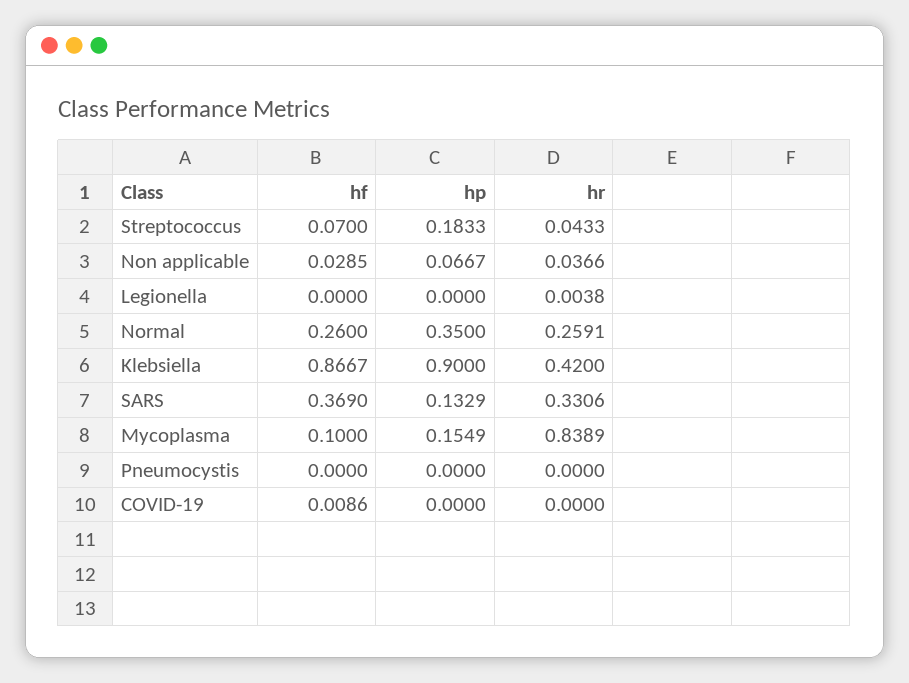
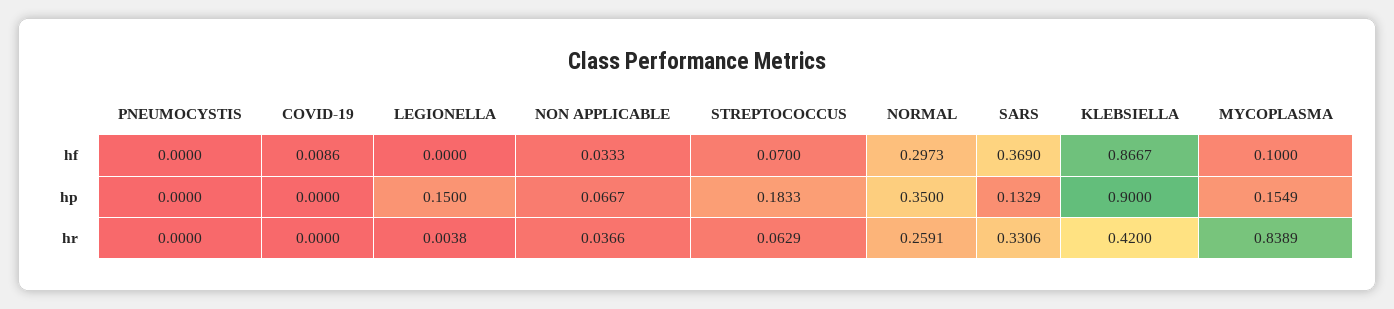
  {
    "hf": {
      "Streptococcus": 0.07,
-     "Non applicable": 0.0285,
+     "Non applicable": 0.0333,
      "Legionella": 0,
-     "Normal": 0.26,
+     "Normal": 0.2973,
      "Klebsiella": 0.8667,
      "SARS": 0.369,
      "Mycoplasma": 0.1,
      "Pneumocystis": 0,
      "COVID-19": 0.0086
    },
    "hp": {
      "Streptococcus": 0.1833,
      "Non applicable": 0.0667,
-     "Legionella": 0,
+     "Legionella": 0.15,
      "Normal": 0.35,
      "Klebsiella": 0.9,
      "SARS": 0.1329,
      "Mycoplasma": 0.1549,
      "Pneumocystis": 0,
      "COVID-19": 0
    },
    "hr": {
-     "Streptococcus": 0.0433,
+     "Streptococcus": 0.0629,
      "Non applicable": 0.0366,
      "Legionella": 0.0038,
      "Normal": 0.2591,
      "Klebsiella": 0.42,
      "SARS": 0.3306,
      "Mycoplasma": 0.8389,
      "Pneumocystis": 0,
      "COVID-19": 0
    }
  }

